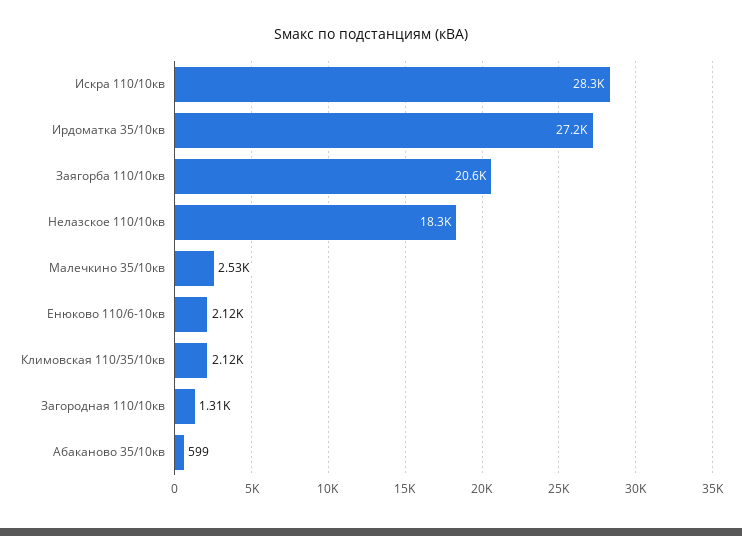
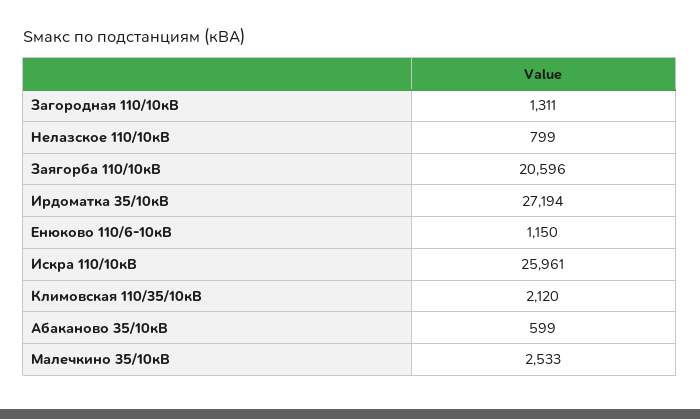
  {
-   "Искра 110/10кв": 28300,
+   "Искра 110/10кв": 25961,
    "Ирдоматка 35/10кв": 27194,
    "Заягорба 110/10кв": 20596,
-   "Нелазское 110/10кв": 18300,
+   "Нелазское 110/10кв": 799,
    "Малечкино 35/10кв": 2533,
-   "Енюково 110/6-10кв": 2120,
+   "Енюково 110/6-10кв": 1150,
    "Климовская 110/35/10кв": 2120,
    "Загородная 110/10кв": 1311,
    "Абаканово 35/10кв": 599
  }

